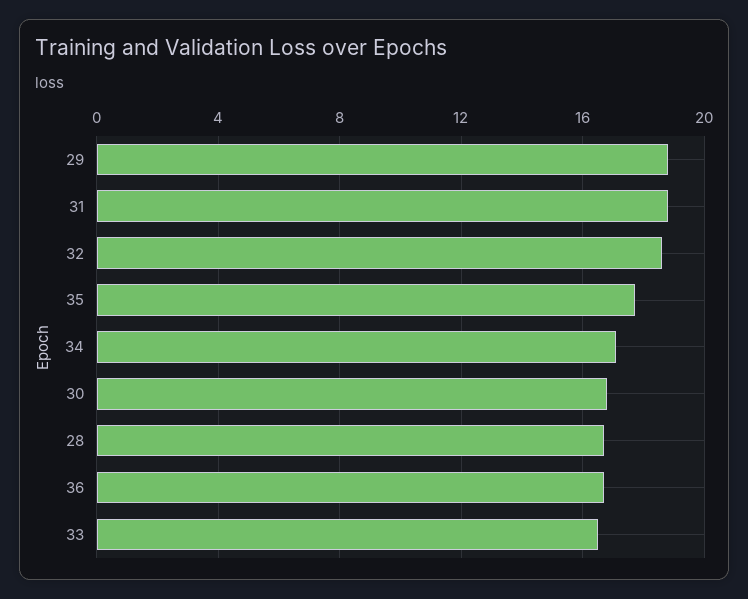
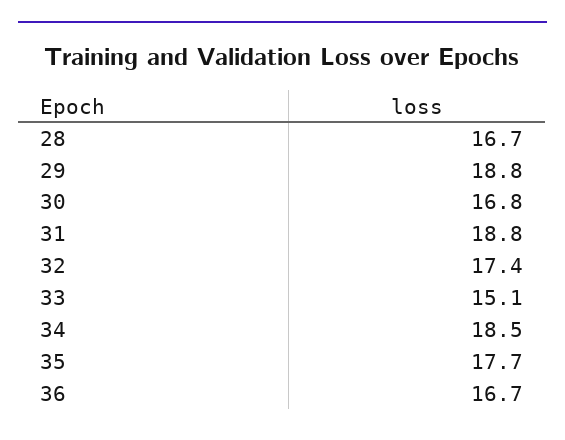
  {
    "29": 18.8,
    "31": 18.8,
-   "32": 18.5,
+   "32": 17.4,
    "35": 17.7,
-   "34": 17,
+   "34": 18.5,
    "30": 16.8,
    "28": 16.7,
    "36": 16.7,
-   "33": 16.5
+   "33": 15.1
  }

